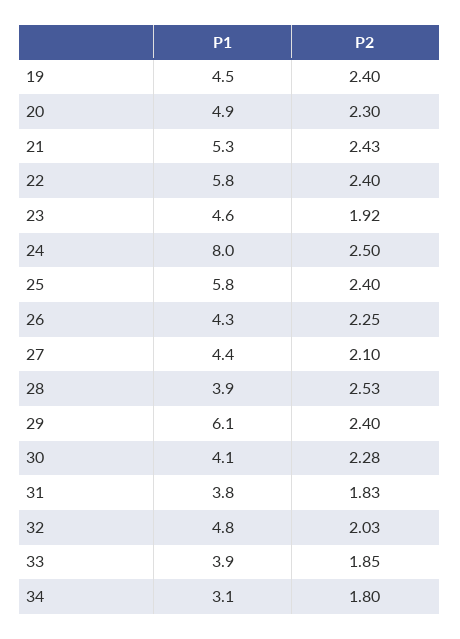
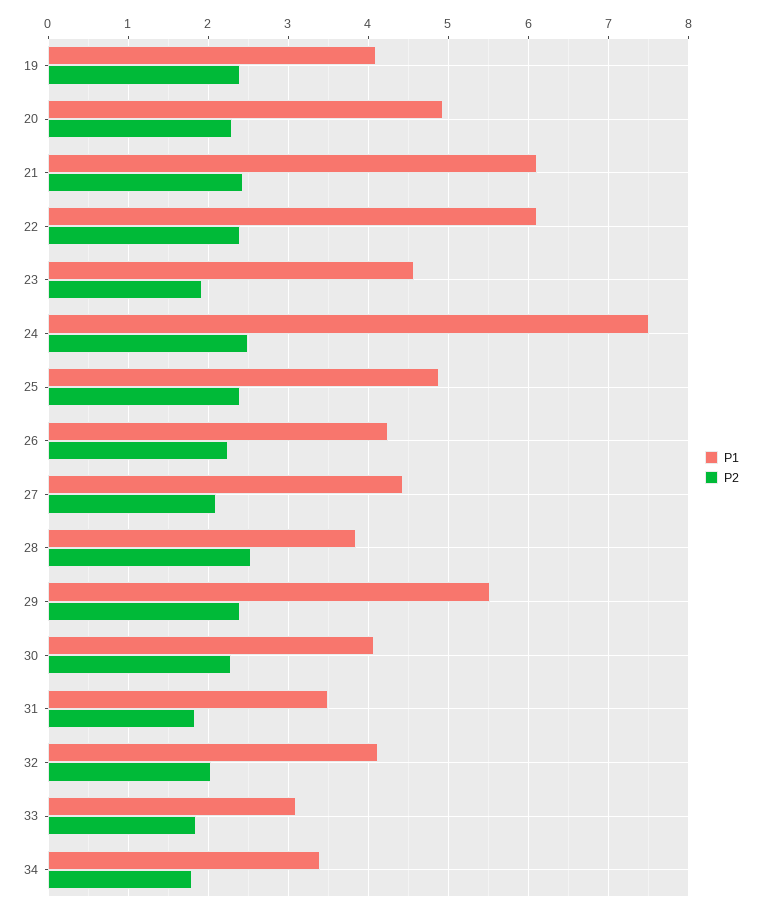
  {
    "P1": {
-     "19": 4.5,
+     "19": 4.1,
      "20": 4.9,
-     "21": 5.3,
+     "21": 6.1,
-     "22": 5.8,
+     "22": 6.1,
      "23": 4.6,
-     "24": 8,
+     "24": 7.5,
-     "25": 5.8,
+     "25": 4.9,
      "26": 4.3,
      "27": 4.4,
      "28": 3.9,
-     "29": 6.1,
+     "29": 5.5,
      "30": 4.1,
-     "31": 3.8,
+     "31": 3.5,
-     "32": 4.8,
+     "32": 4.1,
-     "33": 3.9,
+     "33": 3.1,
-     "34": 3.1
+     "34": 3.4
    },
    "P2": {
      "19": 2.4,
      "20": 2.3,
      "21": 2.43,
      "22": 2.4,
      "23": 1.92,
      "24": 2.5,
      "25": 2.4,
      "26": 2.25,
      "27": 2.1,
      "28": 2.53,
      "29": 2.4,
      "30": 2.28,
      "31": 1.83,
      "32": 2.03,
      "33": 1.85,
      "34": 1.8
    }
  }

